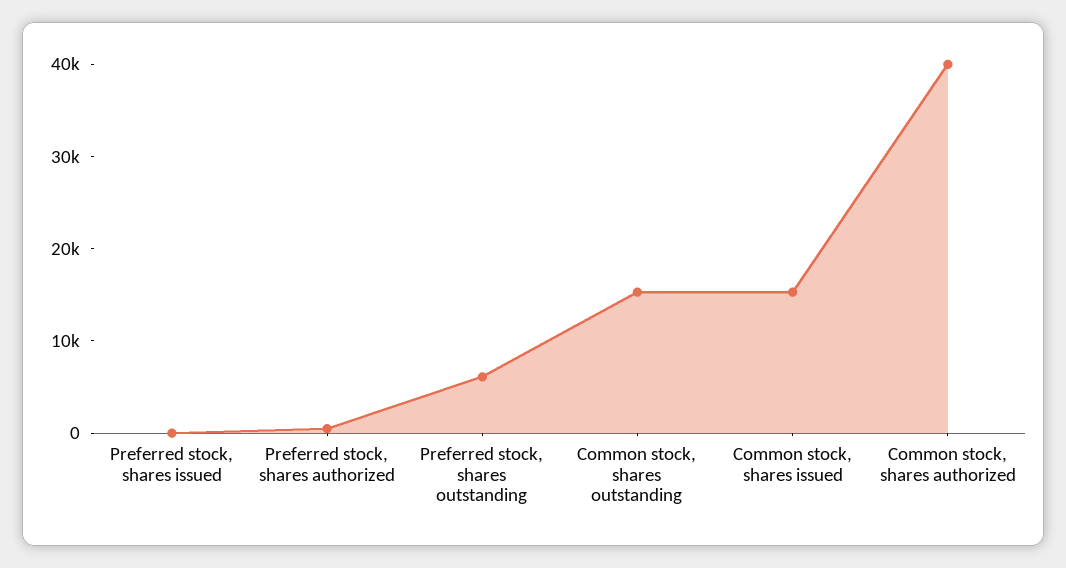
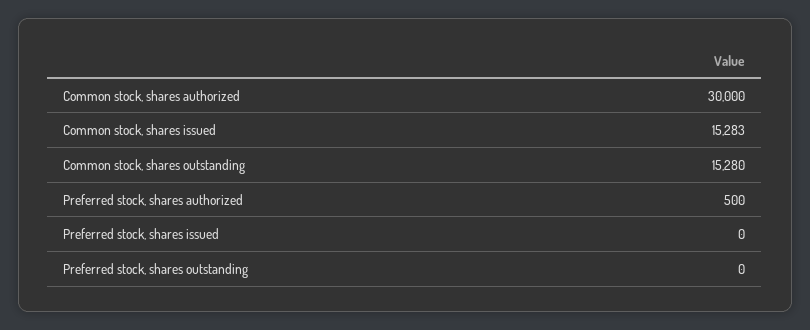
  {
    "Preferred stock, shares issued": 0,
    "Preferred stock, shares authorized": 500,
-   "Preferred stock, shares outstanding": 6000,
+   "Preferred stock, shares outstanding": 0,
    "Common stock, shares outstanding": 15280,
    "Common stock, shares issued": 15283,
-   "Common stock, shares authorized": 40000
+   "Common stock, shares authorized": 30000
  }

